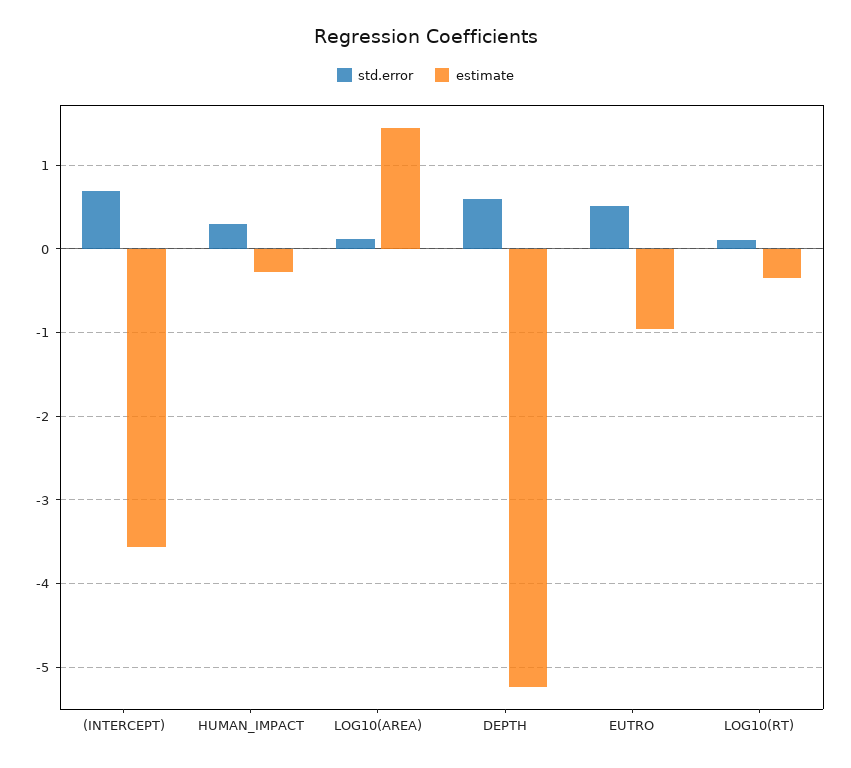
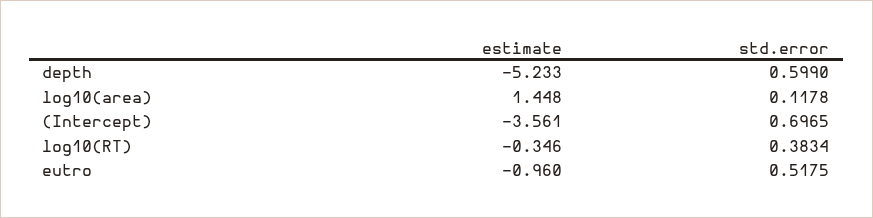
  {
    "std.error": {
      "(INTERCEPT)": 0.6965,
-     "HUMAN_IMPACT": 0.3,
      "LOG10(AREA)": 0.1178,
      "DEPTH": 0.599,
      "EUTRO": 0.5175,
-     "LOG10(RT)": 0.1
+     "LOG10(RT)": 0.3834
    },
    "estimate": {
      "(INTERCEPT)": -3.561,
-     "HUMAN_IMPACT": -0.3,
      "LOG10(AREA)": 1.448,
      "DEPTH": -5.233,
      "EUTRO": -0.96,
      "LOG10(RT)": -0.346
    }
  }

